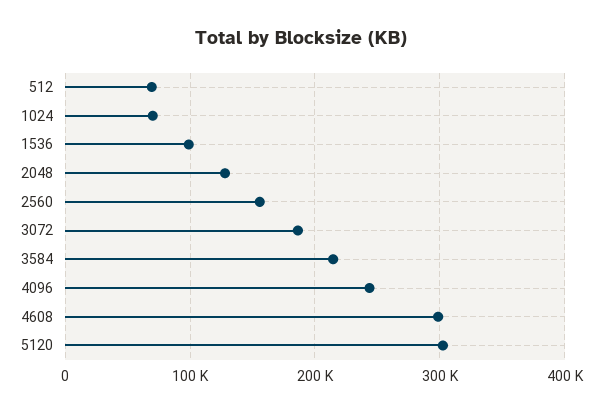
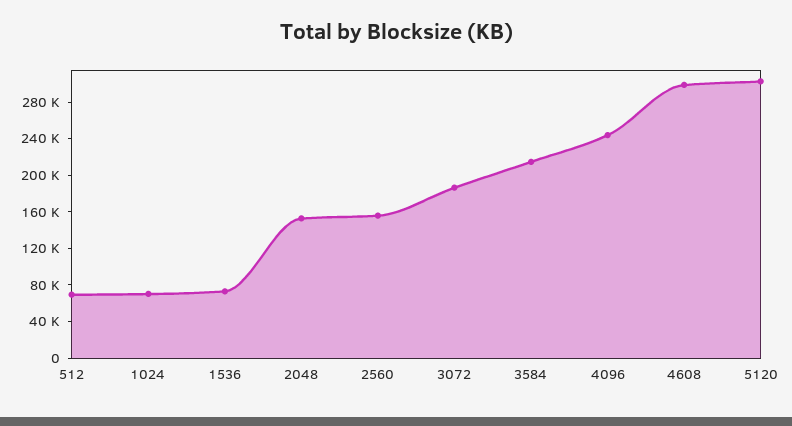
  {
    "512": 70000,
    "1024": 70000,
-   "1536": 100000,
+   "1536": 70000,
-   "2048": 130000,
+   "2048": 150000,
    "2560": 160000,
    "3072": 190000,
    "3584": 210000,
    "4096": 240000,
    "4608": 300000,
    "5120": 300000
  }

